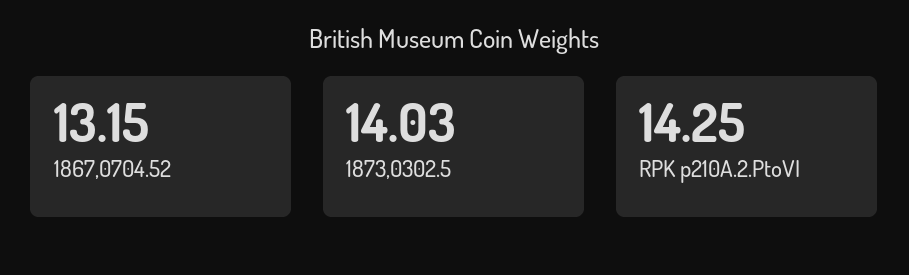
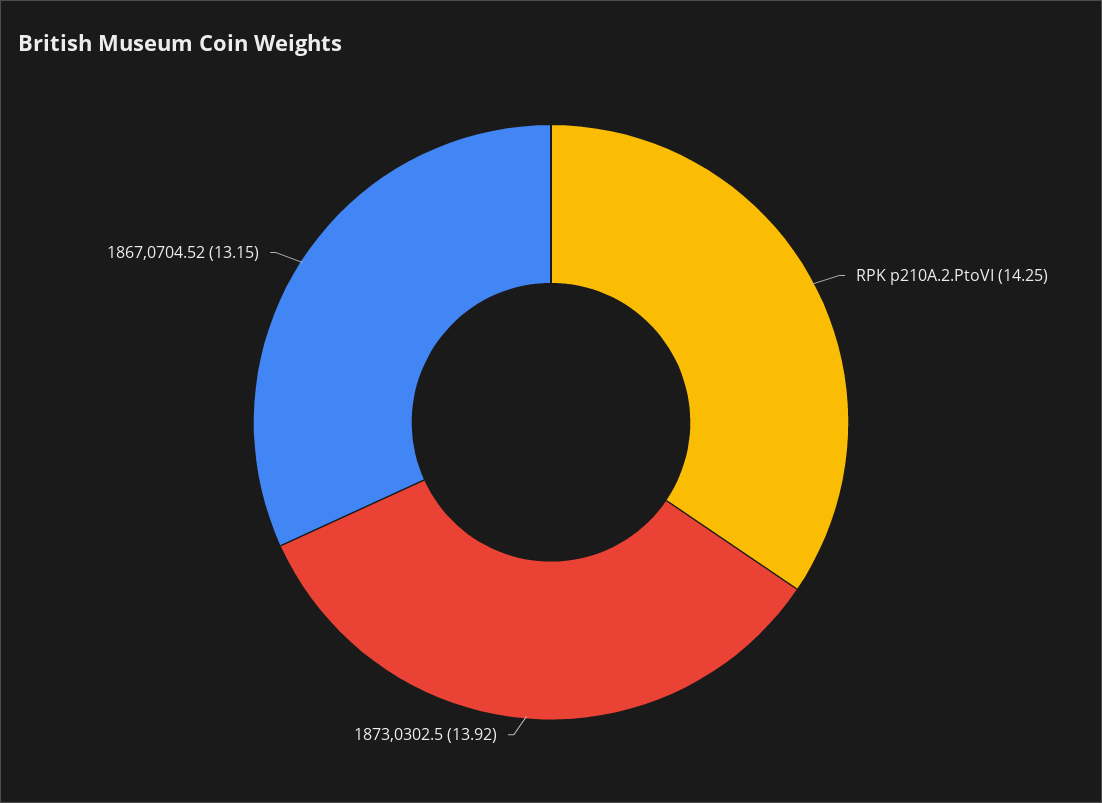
  {
    "1867,0704.52": 13.15,
-   "1873,0302.5": 14.03,
+   "1873,0302.5": 13.92,
    "RPK p210A.2.PtoVI": 14.25
  }

